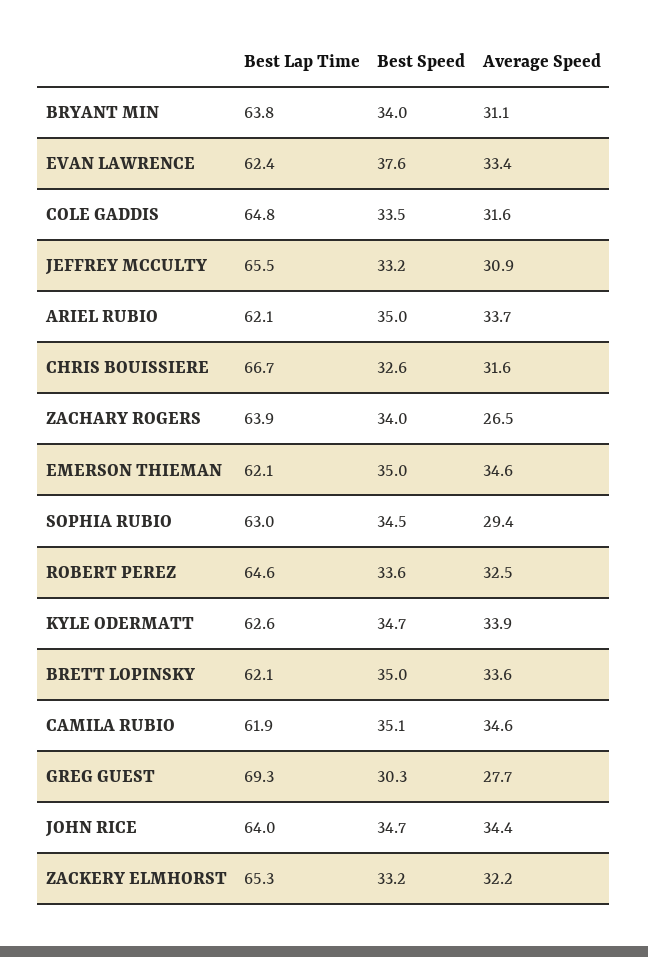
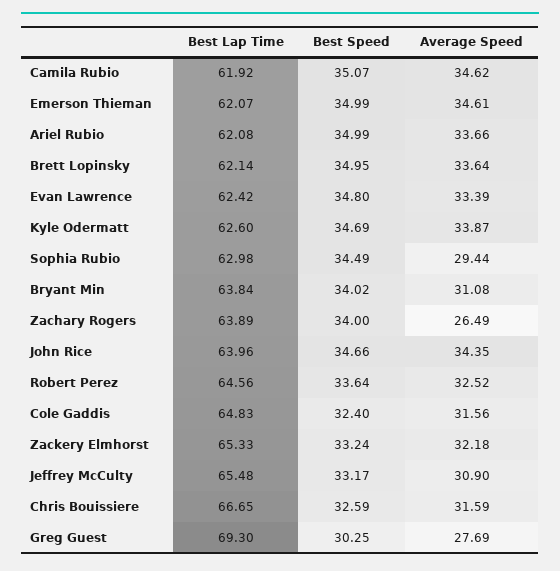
  {
    "Best Lap Time": {
      "BRYANT MIN": 63.84,
      "EVAN LAWRENCE": 62.42,
      "COLE GADDIS": 64.83,
      "JEFFREY MCCULTY": 65.48,
      "ARIEL RUBIO": 62.08,
      "CHRIS BOUISSIERE": 66.65,
      "ZACHARY ROGERS": 63.89,
      "EMERSON THIEMAN": 62.07,
      "SOPHIA RUBIO": 62.98,
      "ROBERT PEREZ": 64.56,
      "KYLE ODERMATT": 62.6,
      "BRETT LOPINSKY": 62.14,
      "CAMILA RUBIO": 61.92,
      "GREG GUEST": 69.3,
      "JOHN RICE": 63.96,
      "ZACKERY ELMHORST": 65.33
    },
    "Best Speed": {
      "BRYANT MIN": 34.02,
-     "EVAN LAWRENCE": 37.6,
+     "EVAN LAWRENCE": 34.8,
-     "COLE GADDIS": 33.5,
+     "COLE GADDIS": 32.4,
      "JEFFREY MCCULTY": 33.17,
      "ARIEL RUBIO": 34.99,
      "CHRIS BOUISSIERE": 32.59,
      "ZACHARY ROGERS": 34,
      "EMERSON THIEMAN": 34.99,
      "SOPHIA RUBIO": 34.49,
      "ROBERT PEREZ": 33.64,
      "KYLE ODERMATT": 34.69,
      "BRETT LOPINSKY": 34.95,
      "CAMILA RUBIO": 35.07,
      "GREG GUEST": 30.25,
      "JOHN RICE": 34.66,
      "ZACKERY ELMHORST": 33.24
    },
    "Average Speed": {
      "BRYANT MIN": 31.08,
      "EVAN LAWRENCE": 33.39,
      "COLE GADDIS": 31.56,
      "JEFFREY MCCULTY": 30.9,
      "ARIEL RUBIO": 33.66,
      "CHRIS BOUISSIERE": 31.59,
      "ZACHARY ROGERS": 26.49,
      "EMERSON THIEMAN": 34.61,
      "SOPHIA RUBIO": 29.44,
      "ROBERT PEREZ": 32.52,
      "KYLE ODERMATT": 33.87,
      "BRETT LOPINSKY": 33.64,
      "CAMILA RUBIO": 34.62,
      "GREG GUEST": 27.69,
      "JOHN RICE": 34.35,
      "ZACKERY ELMHORST": 32.18
    }
  }

